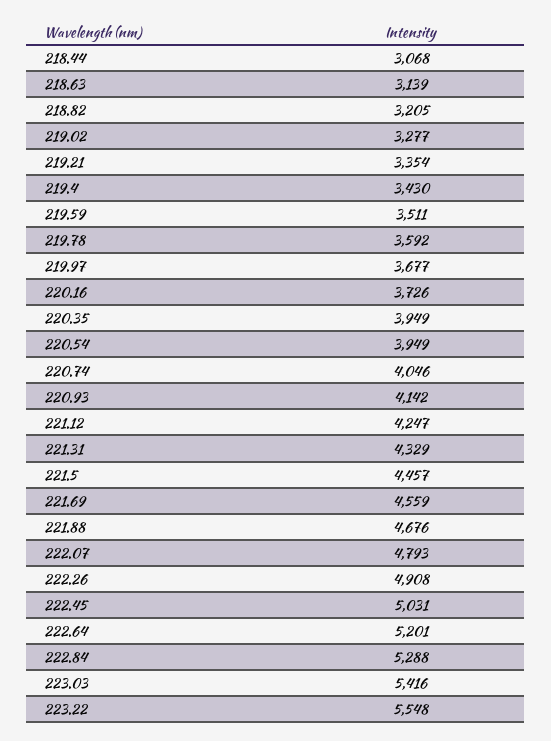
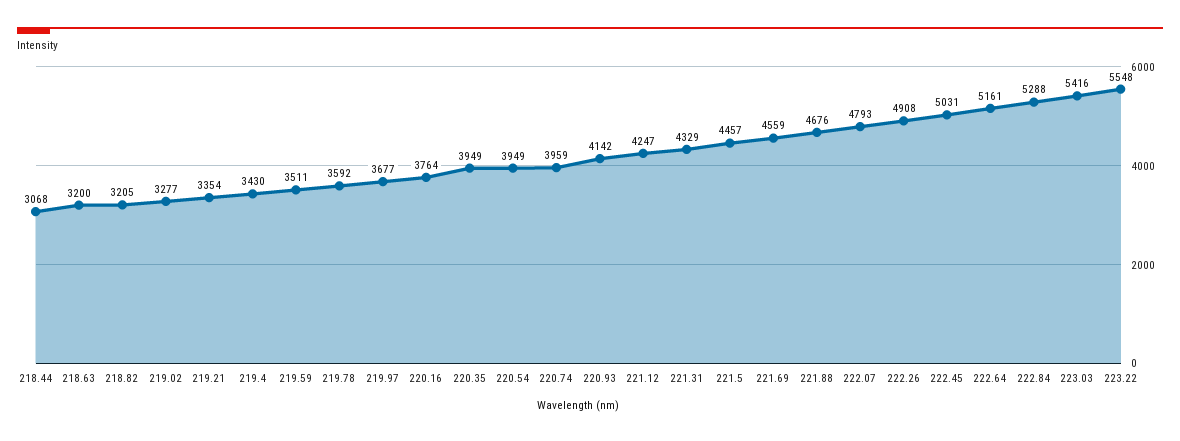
  {
    "218.44": 3068,
-   "218.63": 3139,
+   "218.63": 3200,
    "218.82": 3205,
    "219.02": 3277,
    "219.21": 3354,
    "219.4": 3430,
    "219.59": 3511,
    "219.78": 3592,
    "219.97": 3677,
-   "220.16": 3726,
+   "220.16": 3764,
    "220.35": 3949,
    "220.54": 3949,
-   "220.74": 4046,
+   "220.74": 3959,
    "220.93": 4142,
    "221.12": 4247,
    "221.31": 4329,
    "221.5": 4457,
    "221.69": 4559,
    "221.88": 4676,
    "222.07": 4793,
    "222.26": 4908,
    "222.45": 5031,
-   "222.64": 5201,
+   "222.64": 5161,
    "222.84": 5288,
    "223.03": 5416,
    "223.22": 5548
  }

